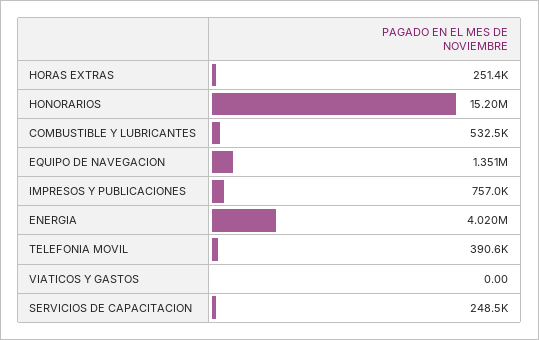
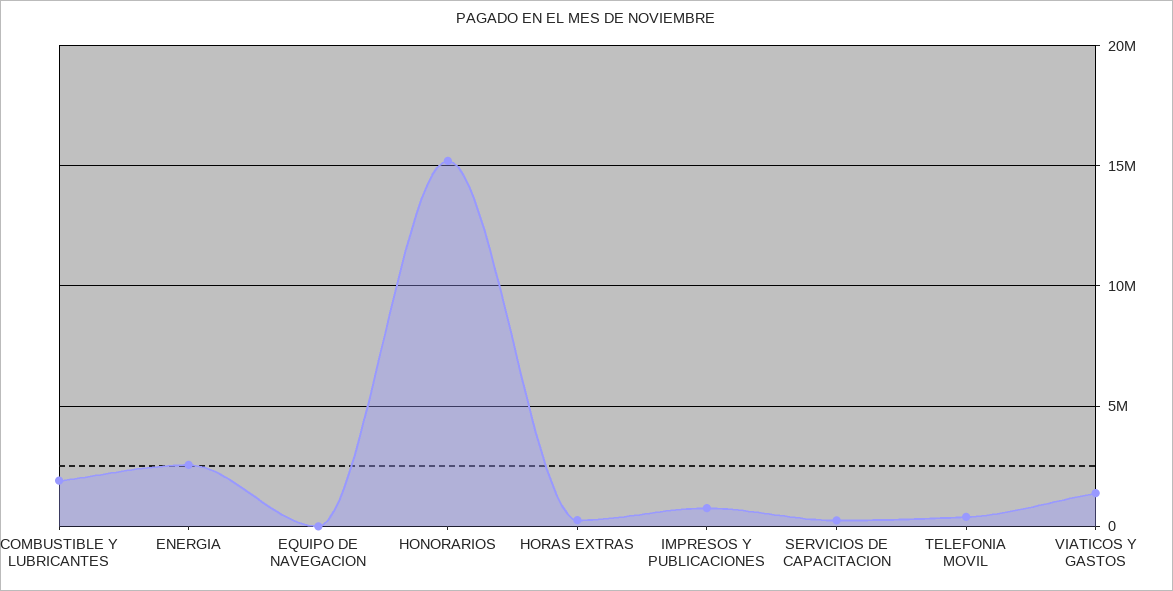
  {
    "HORAS EXTRAS": 251400,
    "HONORARIOS": 15200000,
-   "COMBUSTIBLE Y LUBRICANTES": 532500,
+   "COMBUSTIBLE Y LUBRICANTES": 2000000,
-   "EQUIPO DE NAVEGACION": 1351000,
+   "EQUIPO DE NAVEGACION": 0,
    "IMPRESOS Y PUBLICACIONES": 757000,
-   "ENERGIA": 4020000,
+   "ENERGIA": 2500000,
    "TELEFONIA MOVIL": 390600,
-   "VIATICOS Y GASTOS": 0,
+   "VIATICOS Y GASTOS": 1500000,
    "SERVICIOS DE CAPACITACION": 248500
  }

